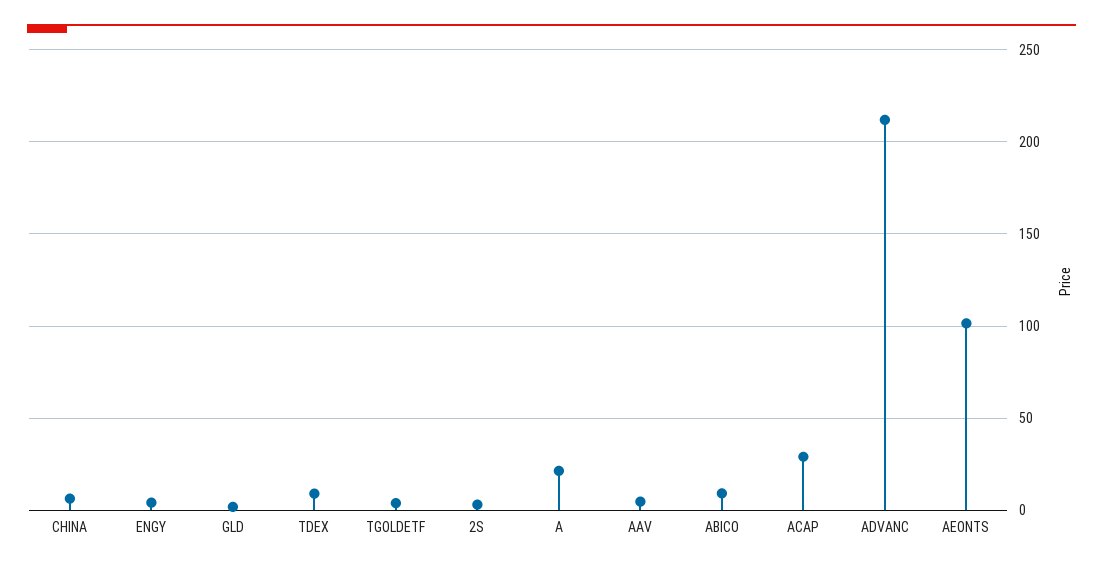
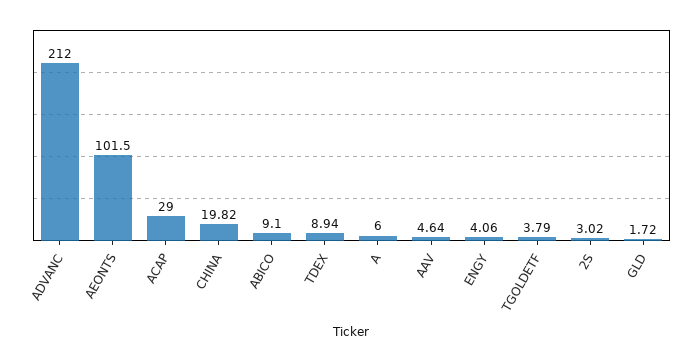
  {
-   "CHINA": 5,
+   "CHINA": 19.82,
    "ENGY": 4.06,
    "GLD": 1.72,
    "TDEX": 8.94,
    "TGOLDETF": 3.79,
    "2S": 3.02,
-   "A": 20,
+   "A": 6,
    "AAV": 4.64,
    "ABICO": 9.1,
    "ACAP": 29,
    "ADVANC": 212,
    "AEONTS": 101.5
  }

